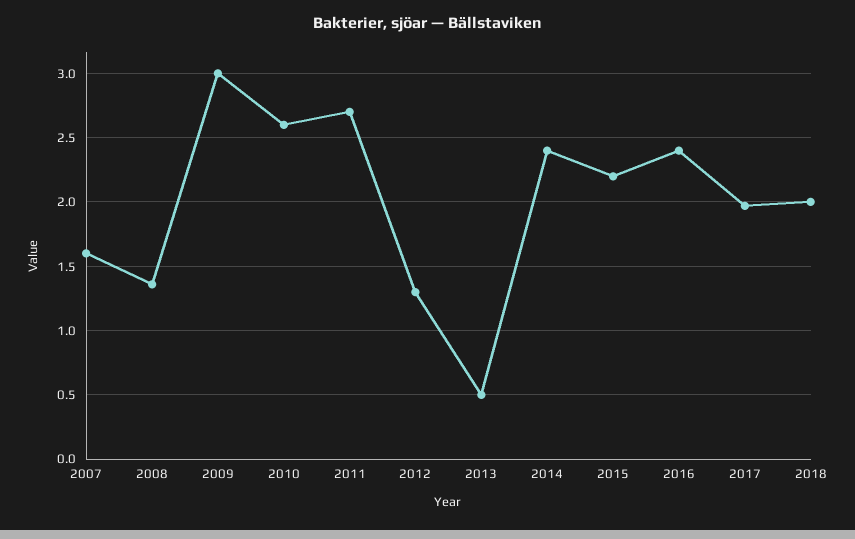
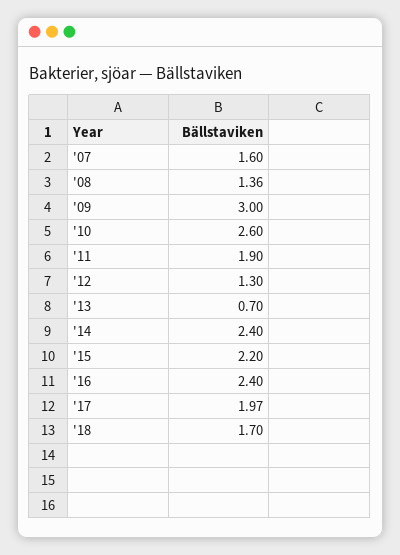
  {
    "2007": 1.6,
    "2008": 1.36,
    "2009": 3,
    "2010": 2.6,
-   "2011": 2.7,
+   "2011": 1.9,
    "2012": 1.3,
-   "2013": 0.5,
+   "2013": 0.7,
    "2014": 2.4,
    "2015": 2.2,
    "2016": 2.4,
    "2017": 1.97,
-   "2018": 2
+   "2018": 1.7
  }

